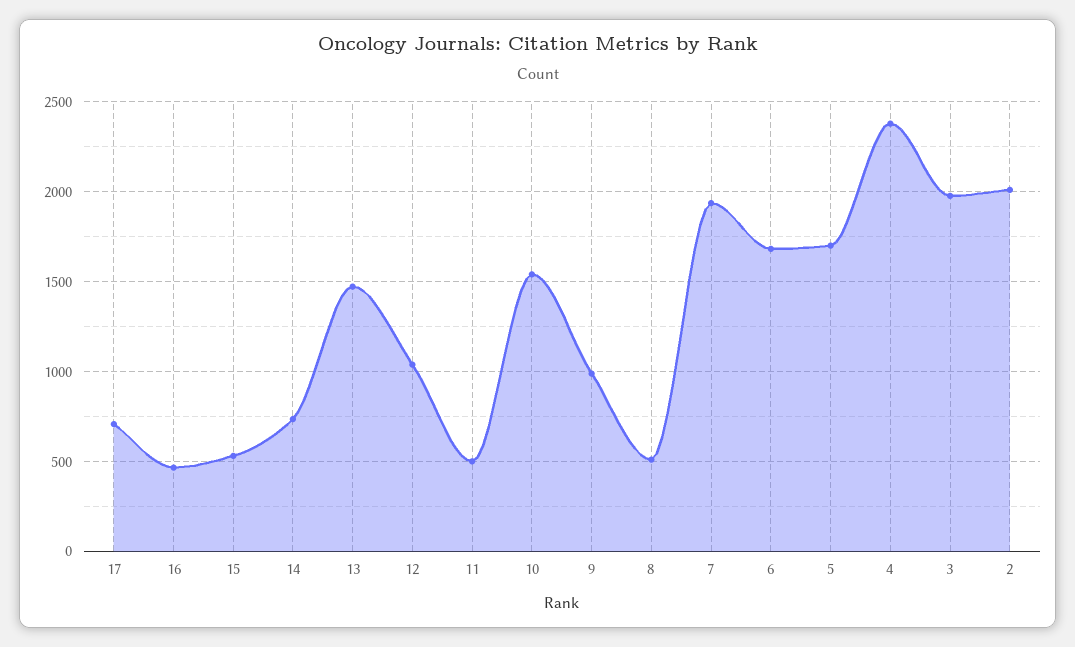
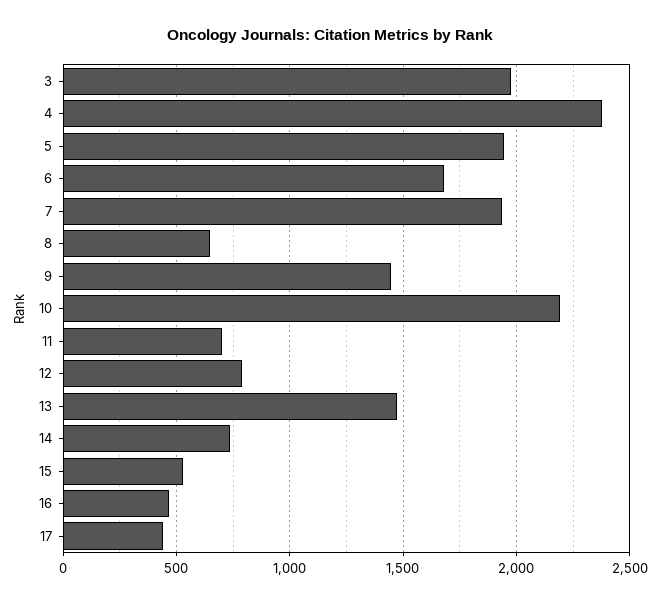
  {
-   "17": 700,
+   "17": 450,
    "16": 450,
    "15": 550,
    "14": 750,
    "13": 1450,
-   "12": 1050,
+   "12": 800,
-   "11": 500,
+   "11": 700,
-   "10": 1550,
+   "10": 2200,
-   "9": 1000,
+   "9": 1450,
-   "8": 500,
+   "8": 650,
    "7": 1950,
    "6": 1700,
-   "5": 1700,
+   "5": 1950,
    "4": 2400,
-   "3": 2000,
+   "3": 2000
-   "2": 2000
  }

